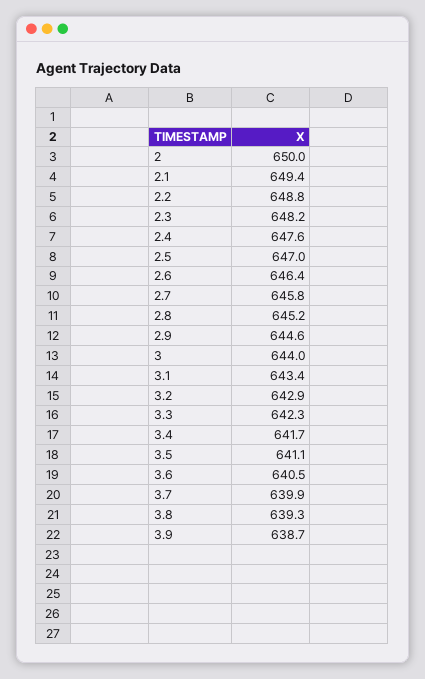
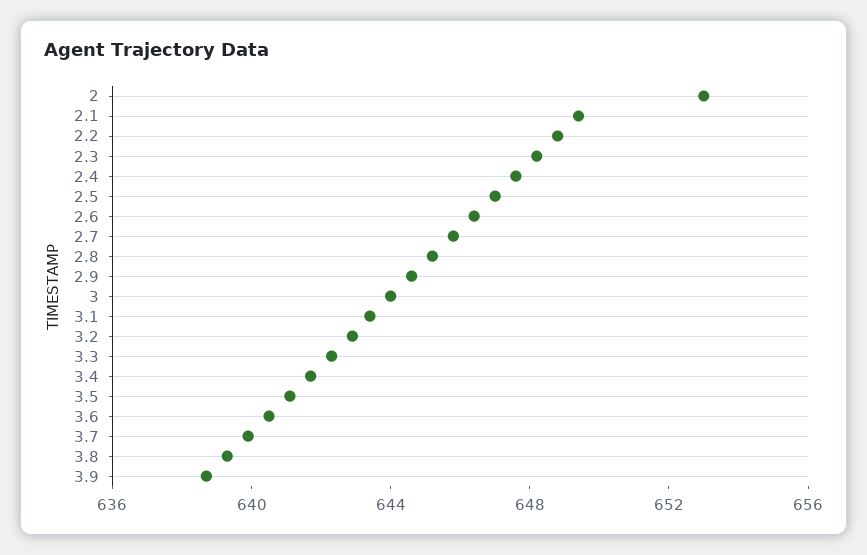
  {
-   "2": 650,
+   "2": 653,
    "2.1": 649.4,
    "2.2": 648.8,
    "2.3": 648.2,
    "2.4": 647.6,
    "2.5": 647,
    "2.6": 646.4,
    "2.7": 645.8,
    "2.8": 645.2,
    "2.9": 644.6,
    "3": 644,
    "3.1": 643.4,
    "3.2": 642.9,
    "3.3": 642.3,
    "3.4": 641.7,
    "3.5": 641.1,
    "3.6": 640.5,
    "3.7": 639.9,
    "3.8": 639.3,
    "3.9": 638.7
  }

